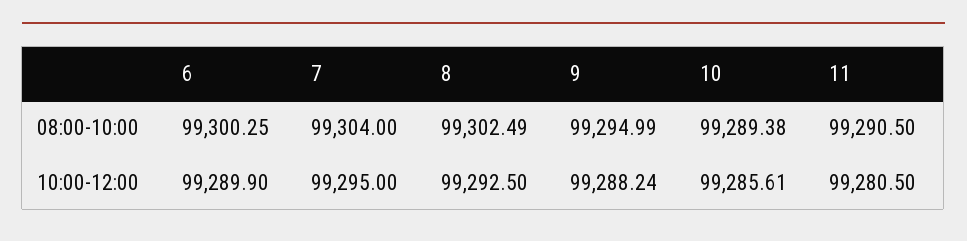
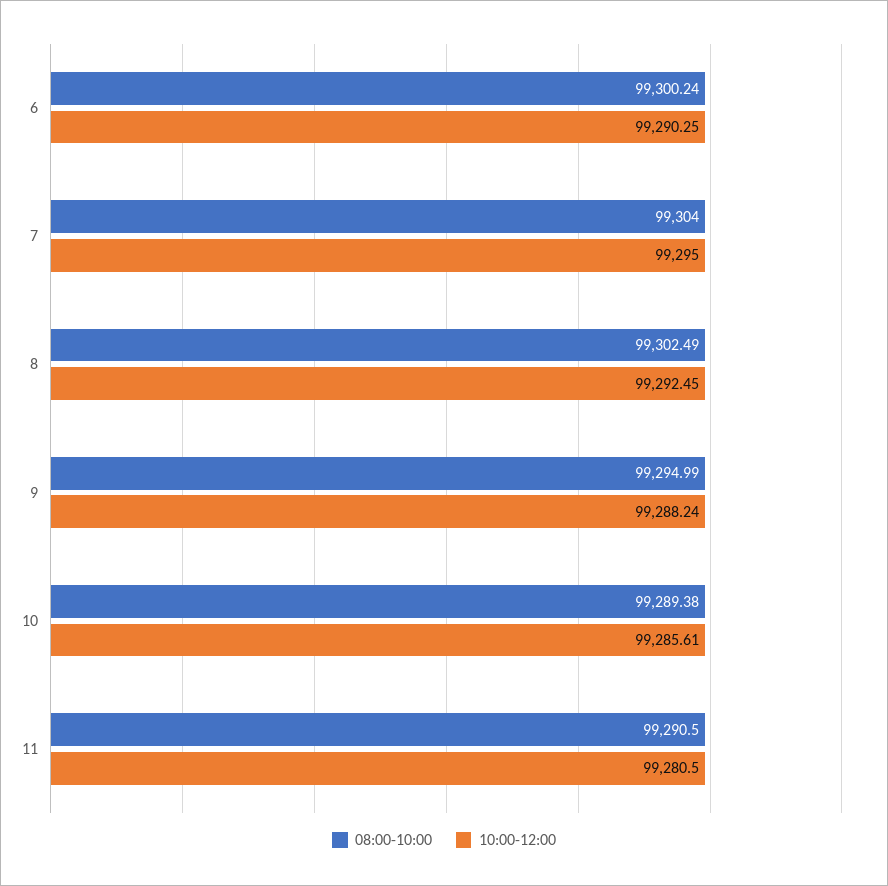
  {
    "08:00-10:00": {
-     "6": 99300.25,
+     "6": 99300.24,
      "7": 99304,
      "8": 99302.49,
      "9": 99294.99,
      "10": 99289.38,
      "11": 99290.5
    },
    "10:00-12:00": {
-     "6": 99289.9,
+     "6": 99290.25,
      "7": 99295,
-     "8": 99292.5,
+     "8": 99292.45,
      "9": 99288.24,
      "10": 99285.61,
      "11": 99280.5
    }
  }

